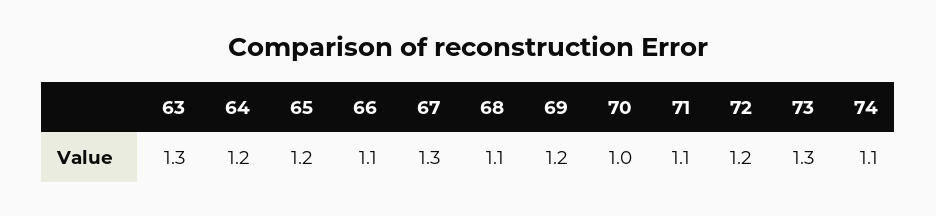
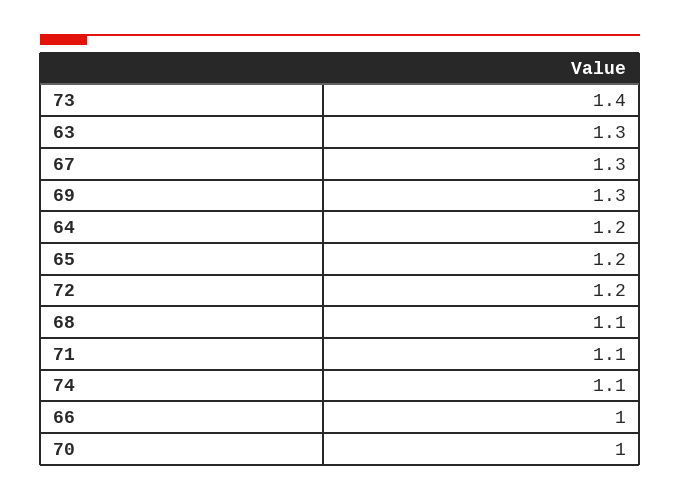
  {
    "63": 1.3,
    "64": 1.2,
    "65": 1.2,
-   "66": 1.1,
+   "66": 1,
    "67": 1.3,
    "68": 1.1,
-   "69": 1.2,
+   "69": 1.3,
    "70": 1,
    "71": 1.1,
    "72": 1.2,
-   "73": 1.3,
+   "73": 1.4,
    "74": 1.1
  }

